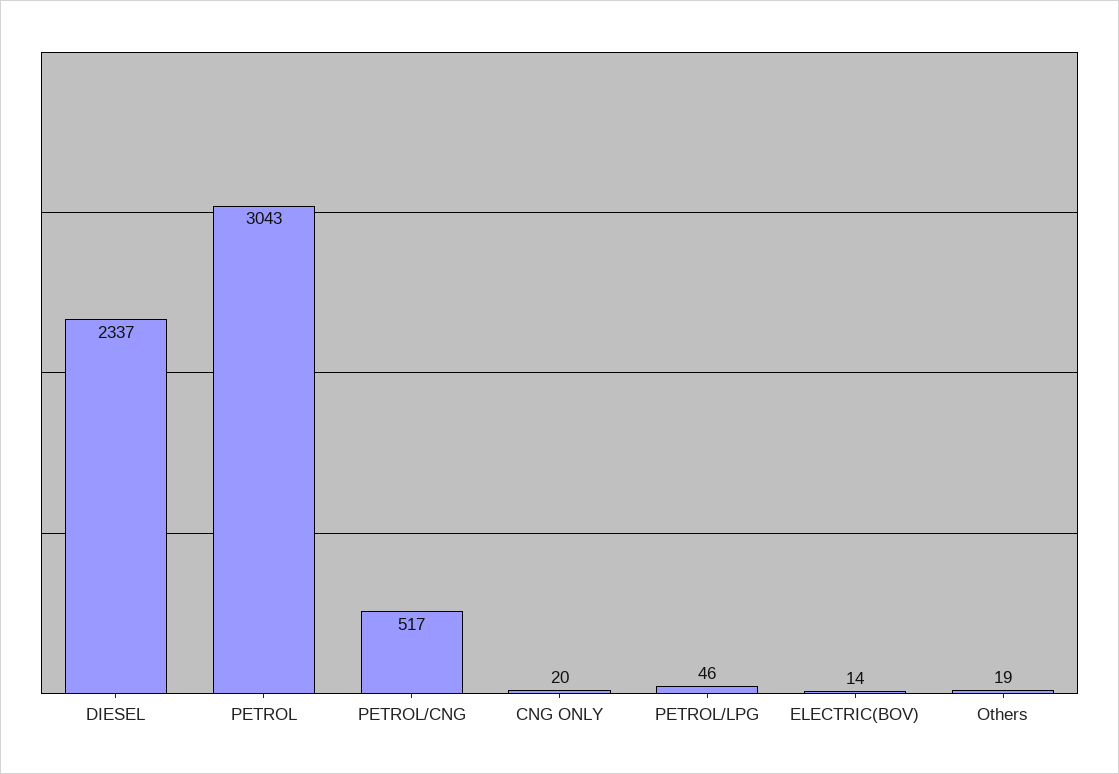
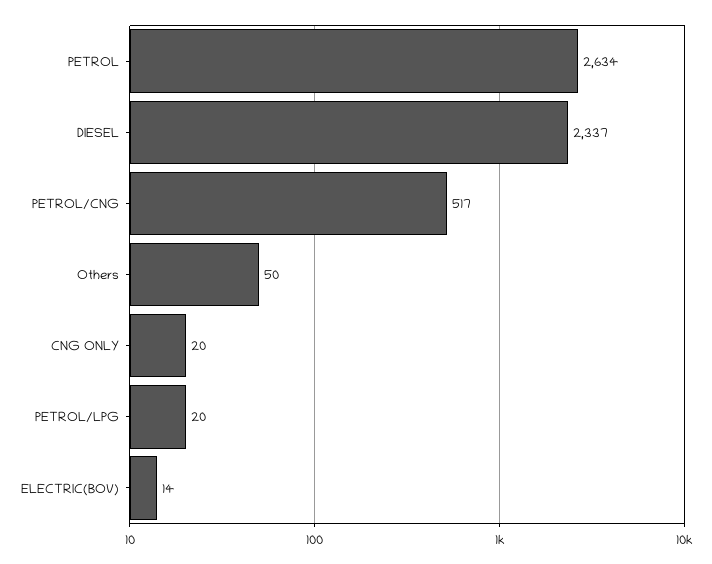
  {
    "DIESEL": 2337,
-   "PETROL": 3043,
+   "PETROL": 2634,
    "PETROL/CNG": 517,
    "CNG ONLY": 20,
-   "PETROL/LPG": 46,
+   "PETROL/LPG": 20,
    "ELECTRIC(BOV)": 14,
-   "Others": 19
+   "Others": 50
  }

